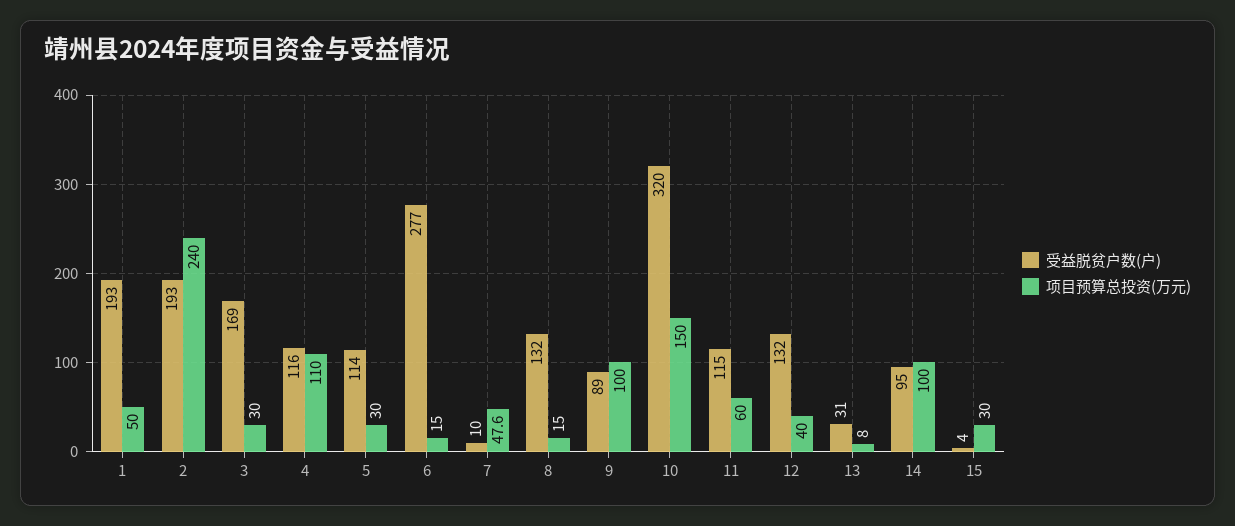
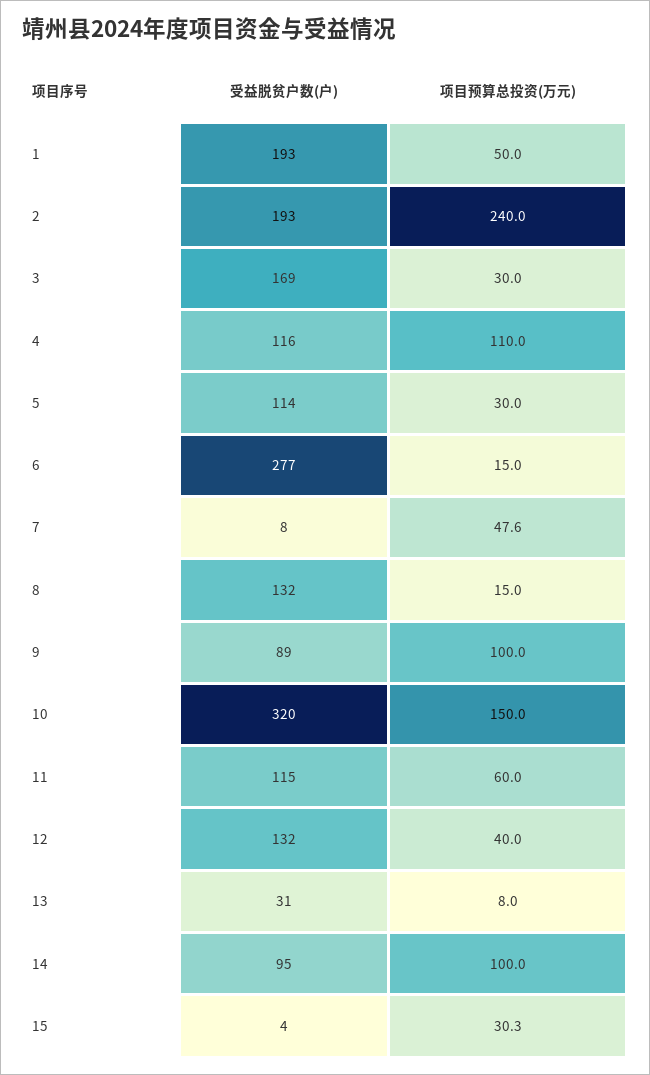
  {
    "受益脱贫户数(户)": {
      "1": 193,
      "2": 193,
      "3": 169,
      "4": 116,
      "5": 114,
      "6": 277,
-     "7": 10,
+     "7": 8,
      "8": 132,
      "9": 89,
      "10": 320,
      "11": 115,
      "12": 132,
      "13": 31,
      "14": 95,
      "15": 4
    },
    "项目预算总投资(万元)": {
      "1": 50,
      "2": 240,
      "3": 30,
      "4": 110,
      "5": 30,
      "6": 15,
      "7": 47.6,
      "8": 15,
      "9": 100,
      "10": 150,
      "11": 60,
      "12": 40,
      "13": 8,
      "14": 100,
-     "15": 30
+     "15": 30.3
    }
  }

